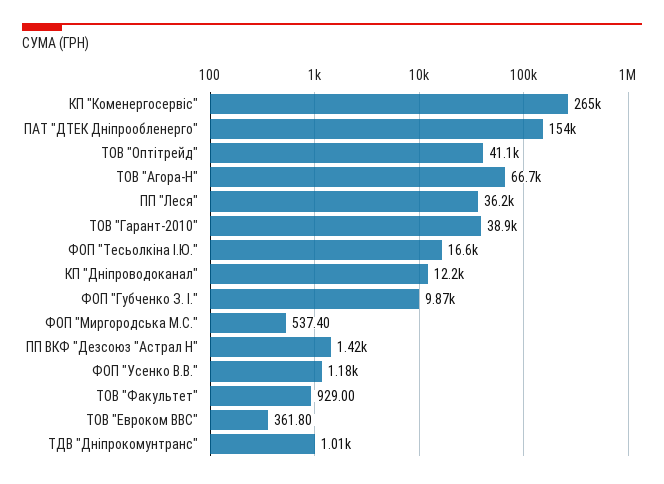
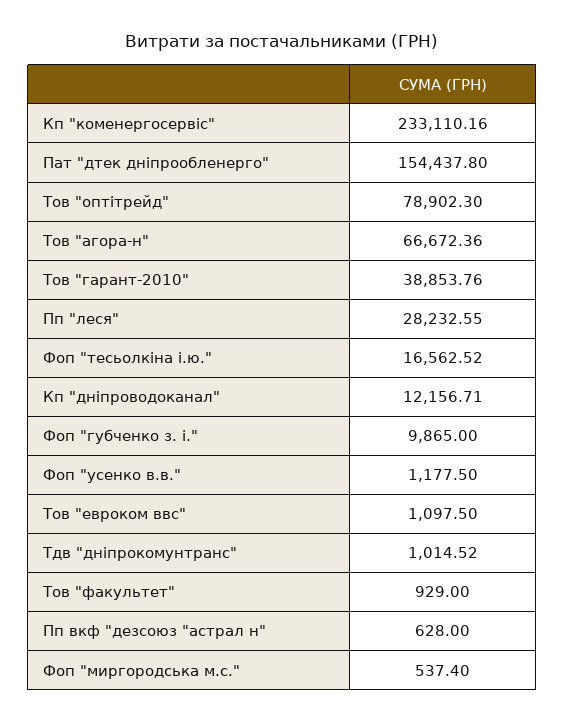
  {
-   "КП \"Коменергосервіс\"": 265000,
+   "КП \"Коменергосервіс\"": 233110.16,
    "ПАТ \"ДТЕК Дніпрообленерго\"": 154437.8,
-   "ТОВ \"Оптітрейд\"": 41100,
+   "ТОВ \"Оптітрейд\"": 78902.3,
    "ТОВ \"Агора-Н\"": 66672.36,
-   "ПП \"Леся\"": 36200,
+   "ПП \"Леся\"": 28232.55,
    "ТОВ \"Гарант-2010\"": 38853.76,
    "ФОП \"Тесьолкіна І.Ю.\"": 16562.52,
    "КП \"Дніпроводоканал\"": 12156.71,
    "ФОП \"Губченко З. І.\"": 9865,
    "ФОП \"Миргородська М.С.\"": 537.4,
-   "ПП ВКФ \"Дезсоюз \"Астрал Н\"": 1420,
+   "ПП ВКФ \"Дезсоюз \"Астрал Н\"": 628,
    "ФОП \"Усенко В.В.\"": 1177.5,
    "ТОВ \"Факультет\"": 929,
-   "ТОВ \"Евроком ВВС\"": 361.8,
+   "ТОВ \"Евроком ВВС\"": 1097.5,
    "ТДВ \"Дніпрокомунтранс\"": 1014.52
  }

